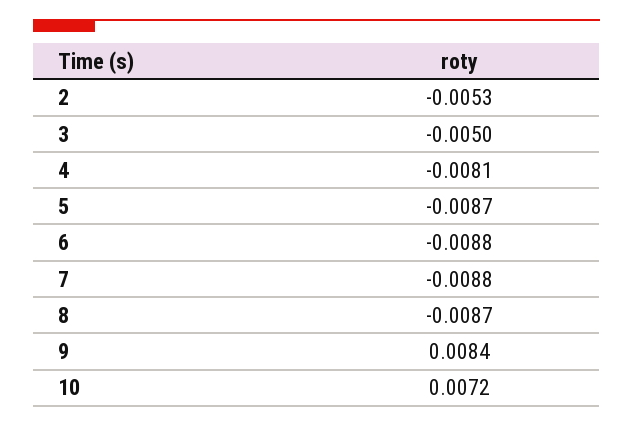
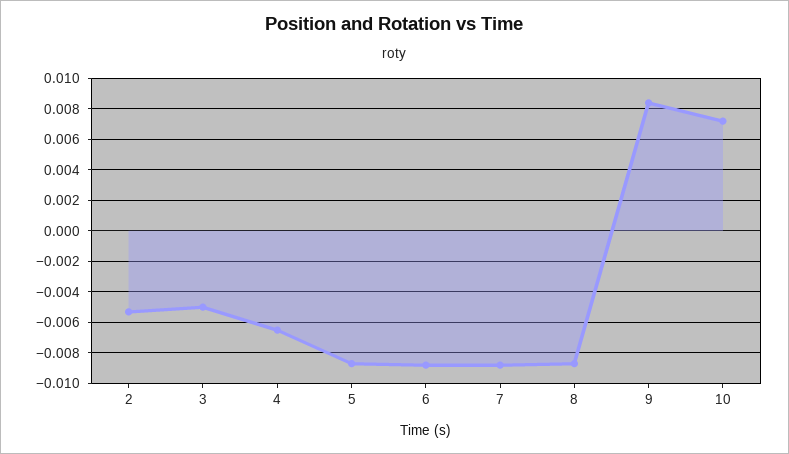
  {
    "2": -0.0053,
    "3": -0.005,
-   "4": -0.0081,
+   "4": -0.0065,
    "5": -0.0087,
    "6": -0.0088,
    "7": -0.0088,
    "8": -0.0087,
    "9": 0.0084,
    "10": 0.0072
  }

